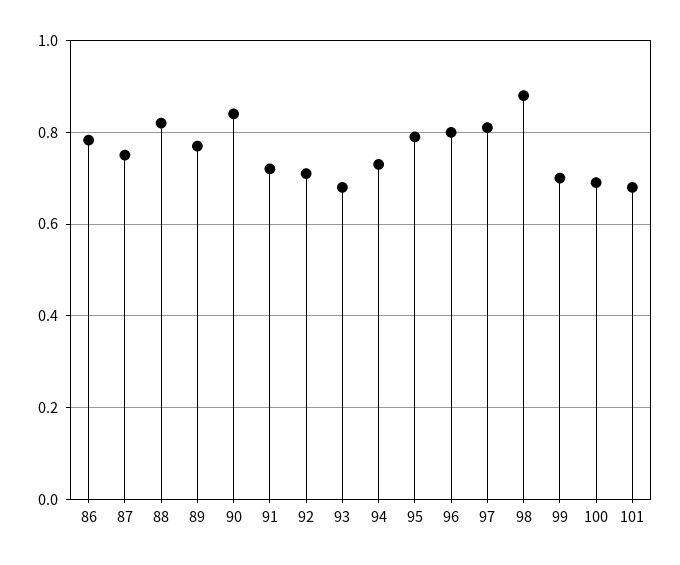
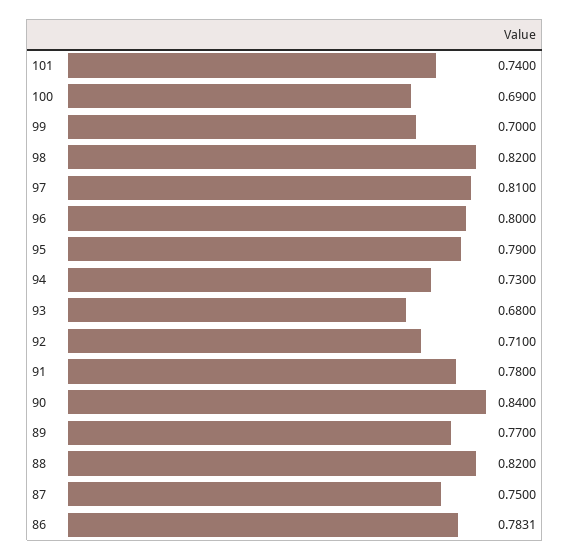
  {
    "86": 0.7831,
    "87": 0.75,
    "88": 0.82,
    "89": 0.77,
    "90": 0.84,
-   "91": 0.72,
+   "91": 0.78,
    "92": 0.71,
    "93": 0.68,
    "94": 0.73,
    "95": 0.79,
    "96": 0.8,
    "97": 0.81,
-   "98": 0.88,
+   "98": 0.82,
    "99": 0.7,
    "100": 0.69,
-   "101": 0.68
+   "101": 0.74
  }

